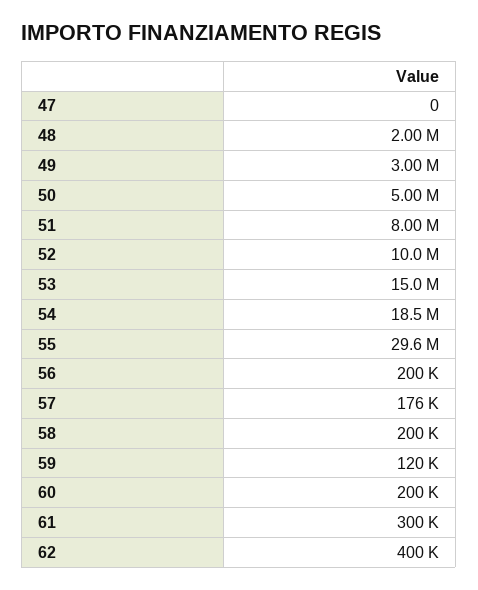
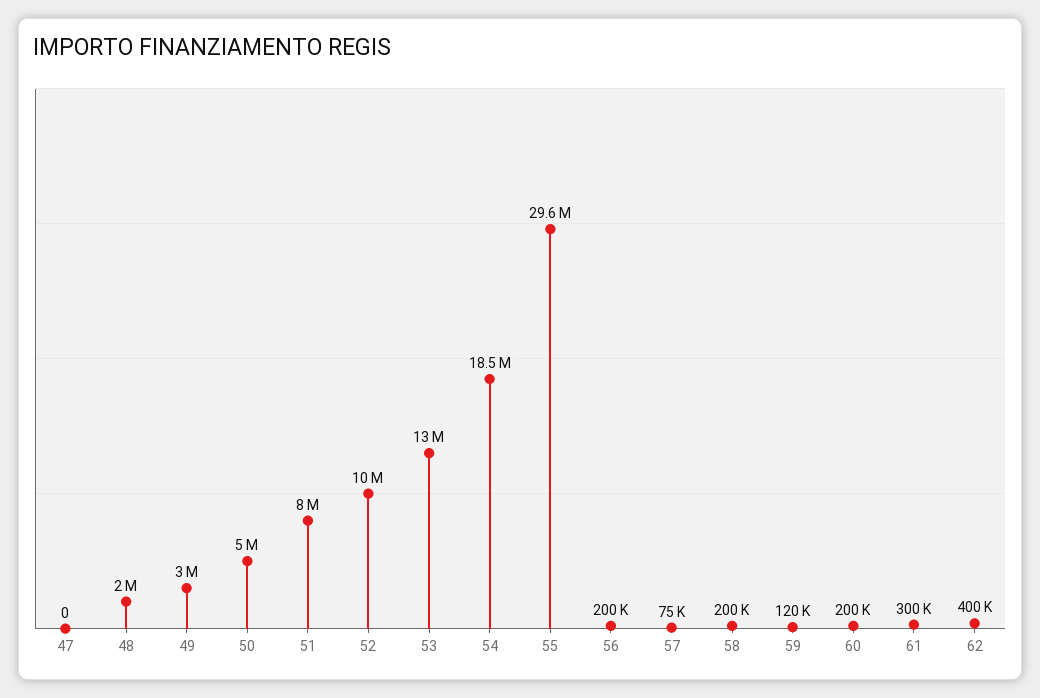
  {
    "47": 0,
    "48": 2000000,
    "49": 3000000,
    "50": 5000000,
    "51": 8000000,
    "52": 10000000,
-   "53": 15000000,
+   "53": 13000000,
    "54": 18500000,
    "55": 29600000,
    "56": 200000,
-   "57": 176000,
+   "57": 75000,
    "58": 200000,
    "59": 120000,
    "60": 200000,
    "61": 300000,
    "62": 400000
  }

